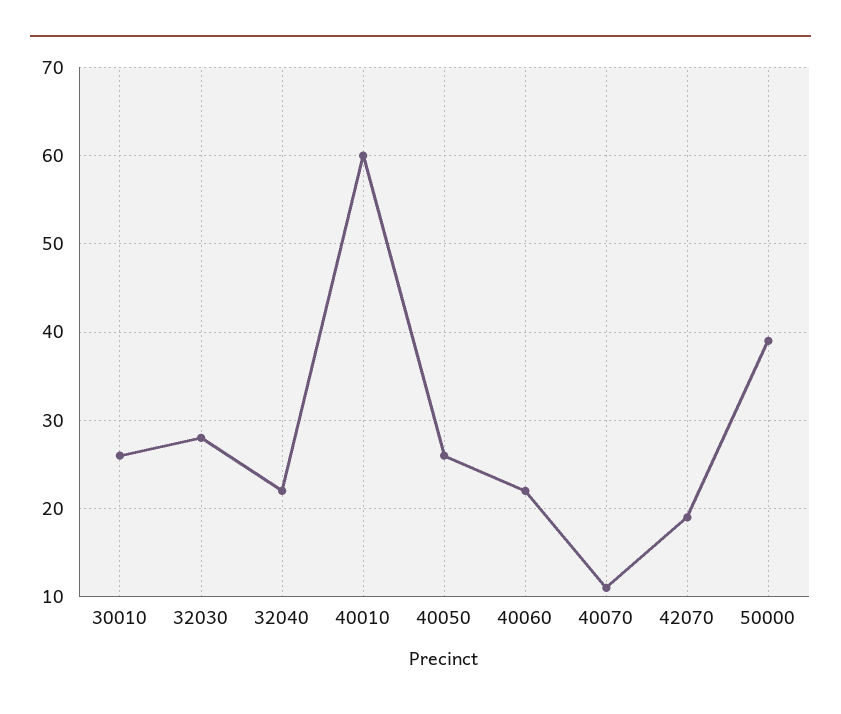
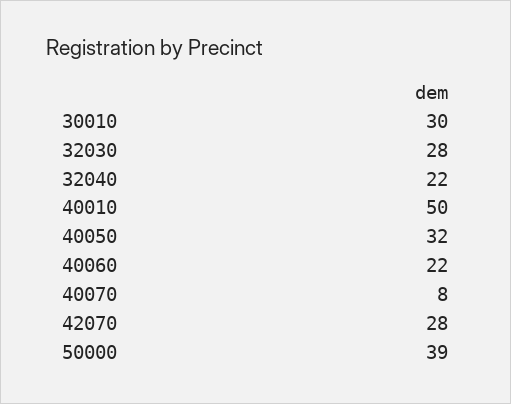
  {
-   "30010": 26,
+   "30010": 30,
    "32030": 28,
    "32040": 22,
-   "40010": 60,
+   "40010": 50,
-   "40050": 26,
+   "40050": 32,
    "40060": 22,
-   "40070": 11,
+   "40070": 8,
-   "42070": 19,
+   "42070": 28,
    "50000": 39
  }

